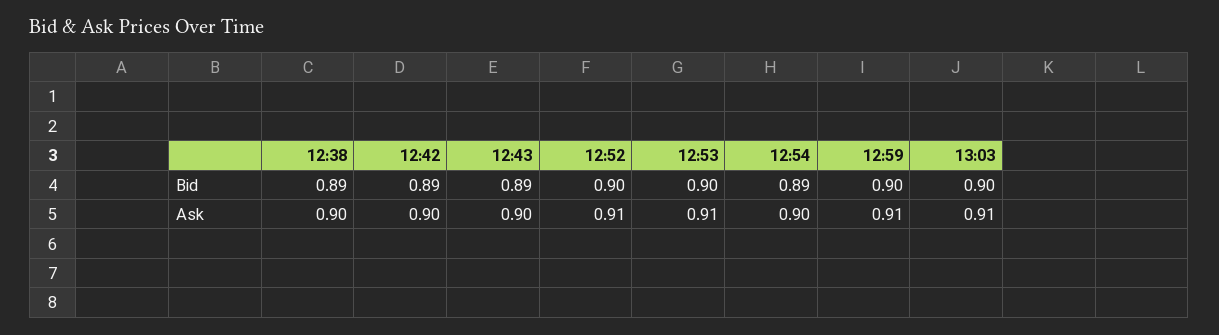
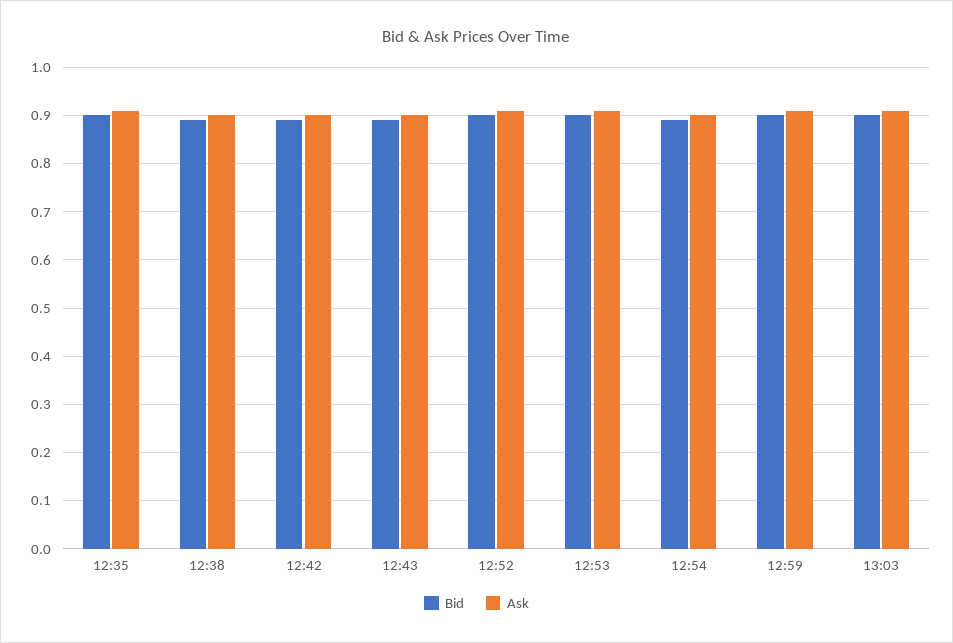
  {
    "Bid": {
      "12:38": 0.89,
      "12:42": 0.89,
      "12:43": 0.89,
      "12:52": 0.9,
      "12:53": 0.9,
      "12:54": 0.89,
      "12:59": 0.9,
-     "13:03": 0.9
+     "13:03": 0.9,
+     "12:35": 0.9
    },
    "Ask": {
      "12:38": 0.9,
      "12:42": 0.9,
      "12:43": 0.9,
      "12:52": 0.91,
      "12:53": 0.91,
      "12:54": 0.9,
      "12:59": 0.91,
-     "13:03": 0.91
+     "13:03": 0.91,
+     "12:35": 0.9
    }
  }

